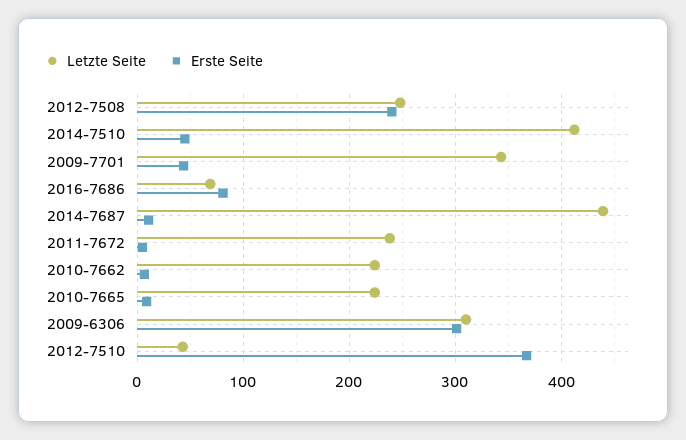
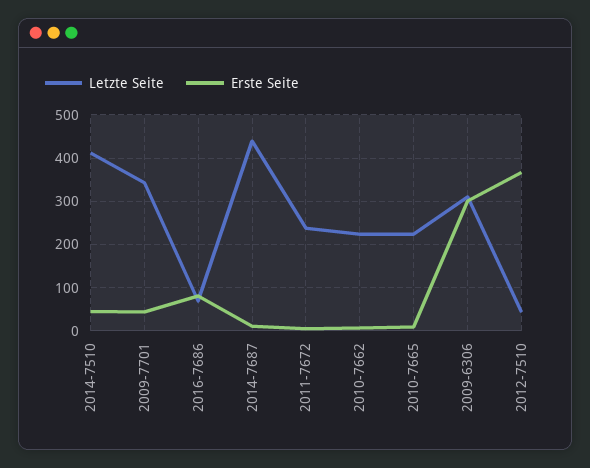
  {
    "Letzte Seite": {
-     "2012-7508": 250,
      "2014-7510": 410,
      "2009-7701": 340,
      "2016-7686": 70,
      "2014-7687": 440,
      "2011-7672": 240,
      "2010-7662": 220,
      "2010-7665": 220,
      "2009-6306": 310,
      "2012-7510": 40
    },
    "Erste Seite": {
-     "2012-7508": 240,
      "2014-7510": 50,
      "2009-7701": 40,
      "2016-7686": 80,
      "2014-7687": 10,
      "2011-7672": 10,
      "2010-7662": 10,
      "2010-7665": 10,
      "2009-6306": 300,
      "2012-7510": 370
    }
  }

